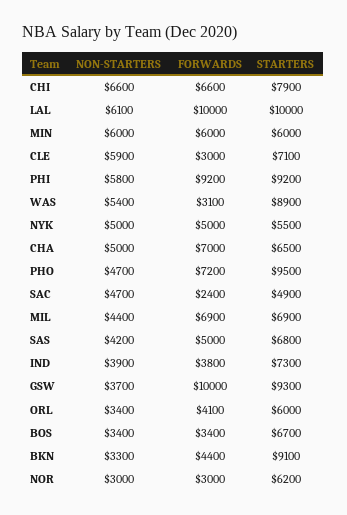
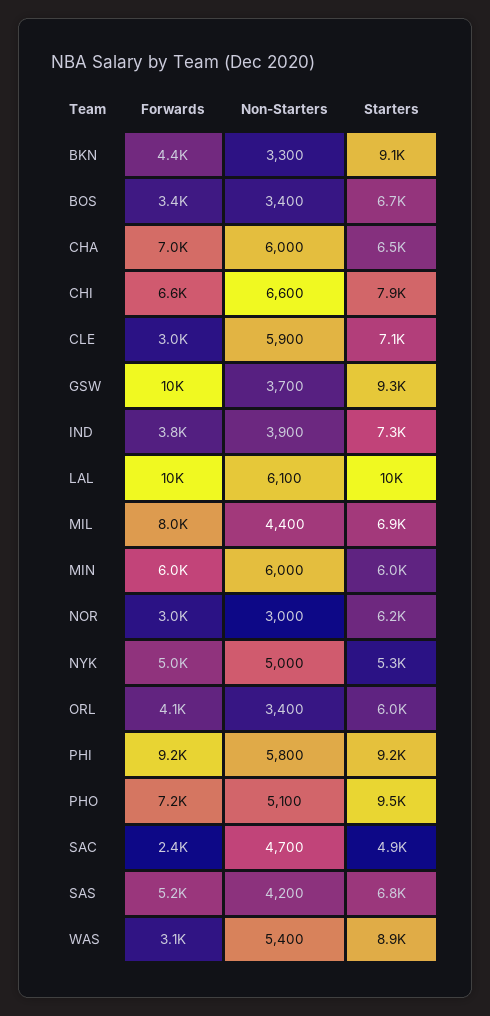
  {
    "NON-STARTERS": {
      "CHI": 6600,
      "LAL": 6100,
      "MIN": 6000,
      "CLE": 5900,
      "PHI": 5800,
      "WAS": 5400,
      "NYK": 5000,
-     "CHA": 5000,
+     "CHA": 6000,
-     "PHO": 4700,
+     "PHO": 5100,
      "SAC": 4700,
      "MIL": 4400,
      "SAS": 4200,
      "IND": 3900,
      "GSW": 3700,
      "ORL": 3400,
      "BOS": 3400,
      "BKN": 3300,
      "NOR": 3000
    },
    "FORWARDS": {
      "CHI": 6600,
      "LAL": 10000,
      "MIN": 6000,
      "CLE": 3000,
      "PHI": 9200,
      "WAS": 3100,
      "NYK": 5000,
      "CHA": 7000,
      "PHO": 7200,
      "SAC": 2400,
-     "MIL": 6900,
+     "MIL": 8000,
-     "SAS": 5000,
+     "SAS": 5200,
      "IND": 3800,
      "GSW": 10000,
      "ORL": 4100,
      "BOS": 3400,
      "BKN": 4400,
      "NOR": 3000
    },
    "STARTERS": {
      "CHI": 7900,
      "LAL": 10000,
      "MIN": 6000,
      "CLE": 7100,
      "PHI": 9200,
      "WAS": 8900,
-     "NYK": 5500,
+     "NYK": 5300,
      "CHA": 6500,
      "PHO": 9500,
      "SAC": 4900,
      "MIL": 6900,
      "SAS": 6800,
      "IND": 7300,
      "GSW": 9300,
      "ORL": 6000,
      "BOS": 6700,
      "BKN": 9100,
      "NOR": 6200
    }
  }

